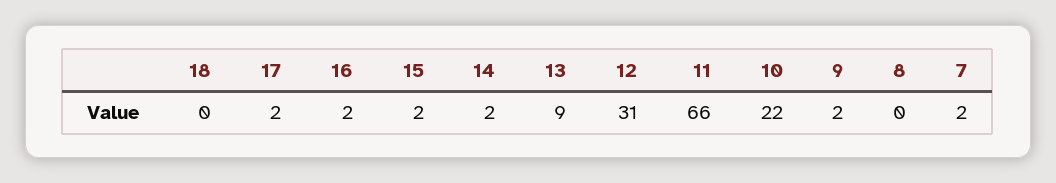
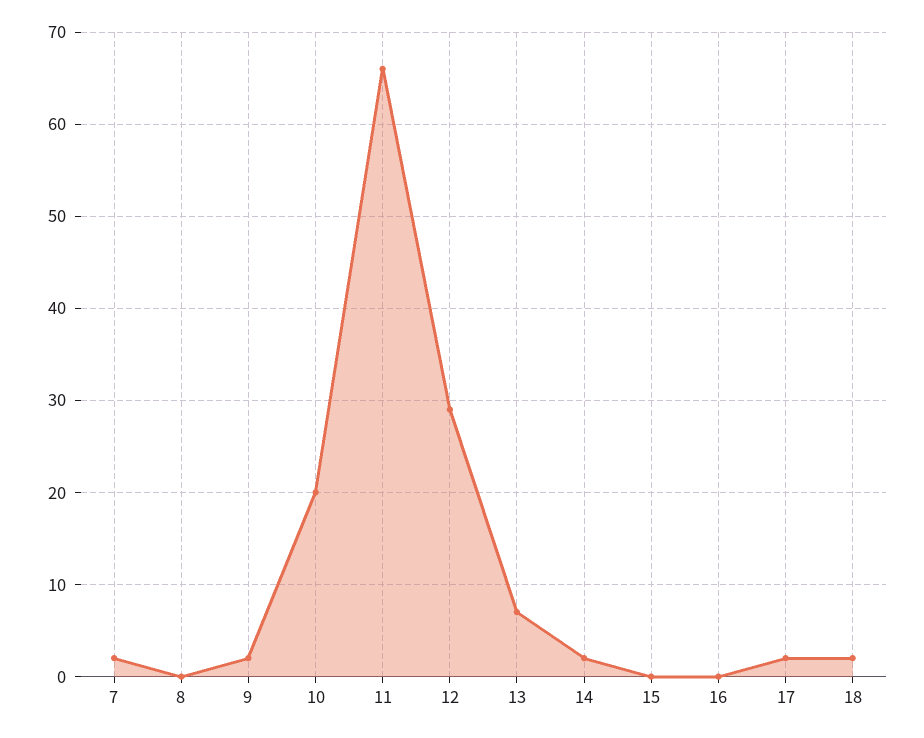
  {
-   "18": 0,
+   "18": 2,
    "17": 2,
-   "16": 2,
+   "16": 0,
-   "15": 2,
+   "15": 0,
    "14": 2,
-   "13": 9,
+   "13": 7,
-   "12": 31,
+   "12": 29,
    "11": 66,
-   "10": 22,
+   "10": 20,
    "9": 2,
    "8": 0,
    "7": 2
  }

